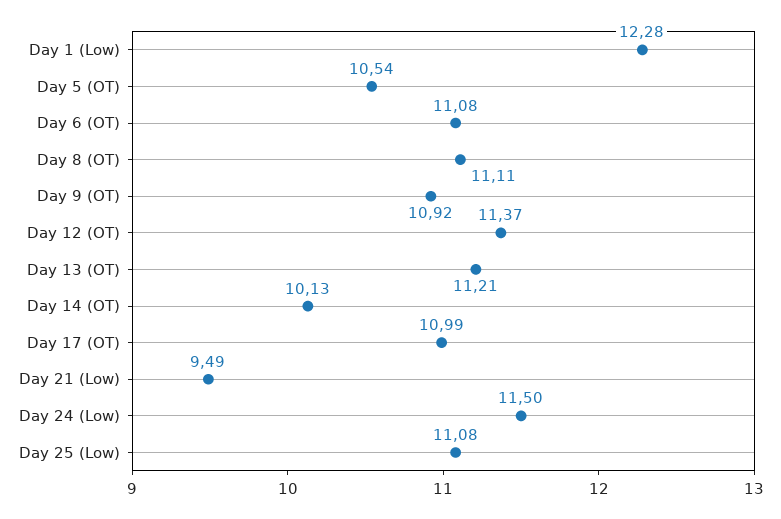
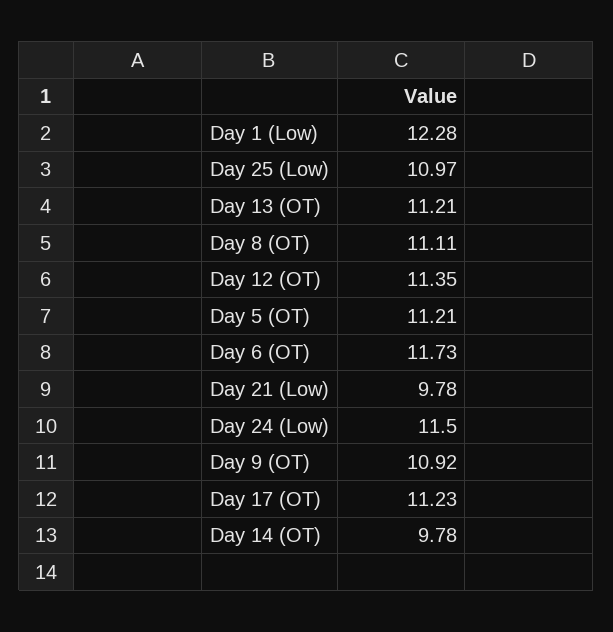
  {
    "Day 1 (Low)": 12.28,
-   "Day 5 (OT)": 10.54,
+   "Day 5 (OT)": 11.21,
-   "Day 6 (OT)": 11.08,
+   "Day 6 (OT)": 11.73,
    "Day 8 (OT)": 11.11,
    "Day 9 (OT)": 10.92,
-   "Day 12 (OT)": 11.37,
+   "Day 12 (OT)": 11.35,
    "Day 13 (OT)": 11.21,
-   "Day 14 (OT)": 10.13,
+   "Day 14 (OT)": 9.78,
-   "Day 17 (OT)": 10.99,
+   "Day 17 (OT)": 11.23,
-   "Day 21 (Low)": 9.49,
+   "Day 21 (Low)": 9.78,
    "Day 24 (Low)": 11.5,
-   "Day 25 (Low)": 11.08
+   "Day 25 (Low)": 10.97
  }

